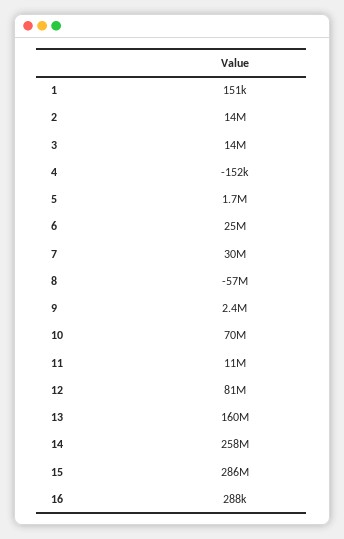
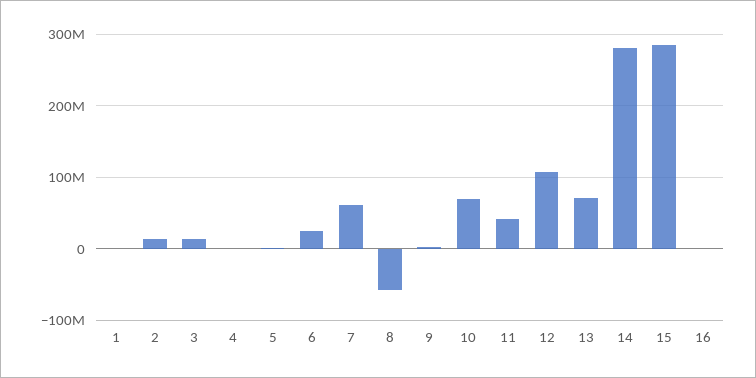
  {
    "1": 151000,
    "2": 14000000,
    "3": 14000000,
    "4": -152000,
    "5": 1700000,
    "6": 25000000,
-   "7": 30000000,
+   "7": 60000000,
    "8": -57000000,
    "9": 2400000,
    "10": 70000000,
-   "11": 11000000,
+   "11": 40000000,
-   "12": 81000000,
+   "12": 110000000,
-   "13": 160000000,
+   "13": 70000000,
-   "14": 258000000,
+   "14": 280000000,
    "15": 286000000,
    "16": 288000
  }

